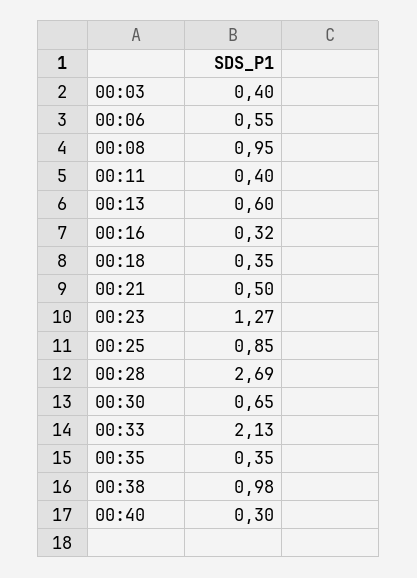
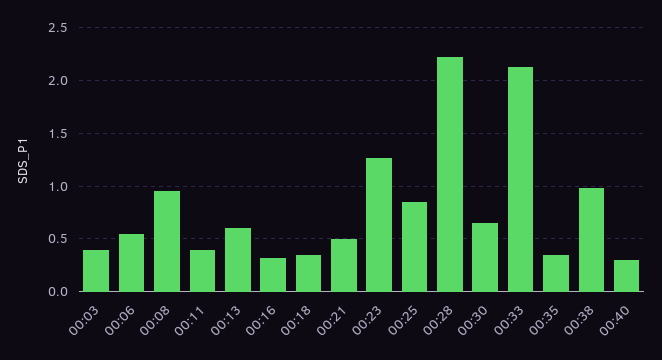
  {
    "00:03": 0.4,
    "00:06": 0.55,
    "00:08": 0.95,
    "00:11": 0.4,
    "00:13": 0.6,
    "00:16": 0.32,
    "00:18": 0.35,
    "00:21": 0.5,
    "00:23": 1.27,
    "00:25": 0.85,
-   "00:28": 2.69,
+   "00:28": 2.2,
    "00:30": 0.65,
    "00:33": 2.13,
    "00:35": 0.35,
    "00:38": 0.98,
    "00:40": 0.3
  }

